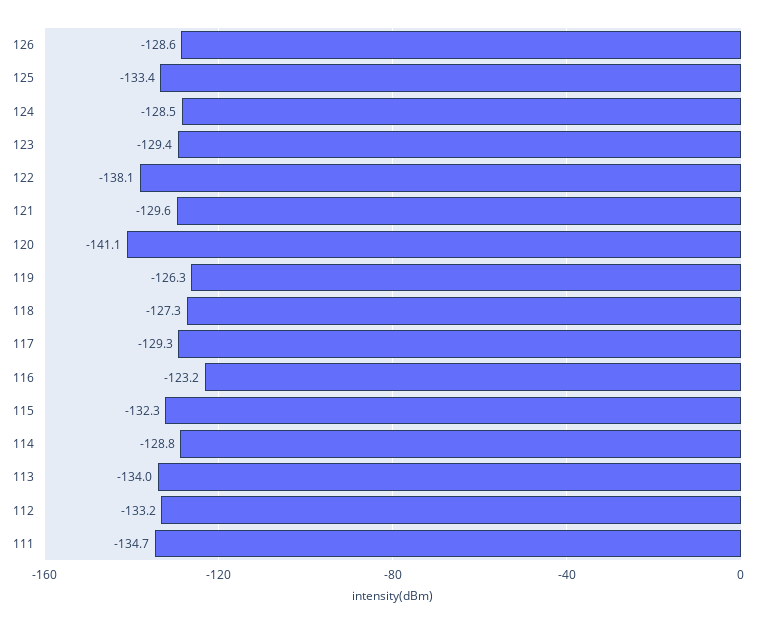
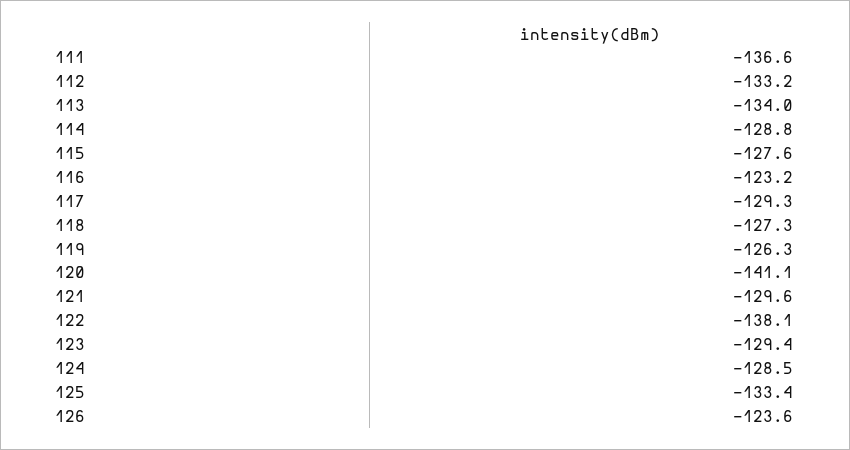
  {
-   "126": -128.6,
+   "126": -123.6,
    "125": -133.4,
    "124": -128.5,
    "123": -129.4,
    "122": -138.1,
    "121": -129.6,
    "120": -141.1,
    "119": -126.3,
    "118": -127.3,
    "117": -129.3,
    "116": -123.2,
-   "115": -132.3,
+   "115": -127.6,
    "114": -128.8,
    "113": -134,
    "112": -133.2,
-   "111": -134.7
+   "111": -136.6
  }

